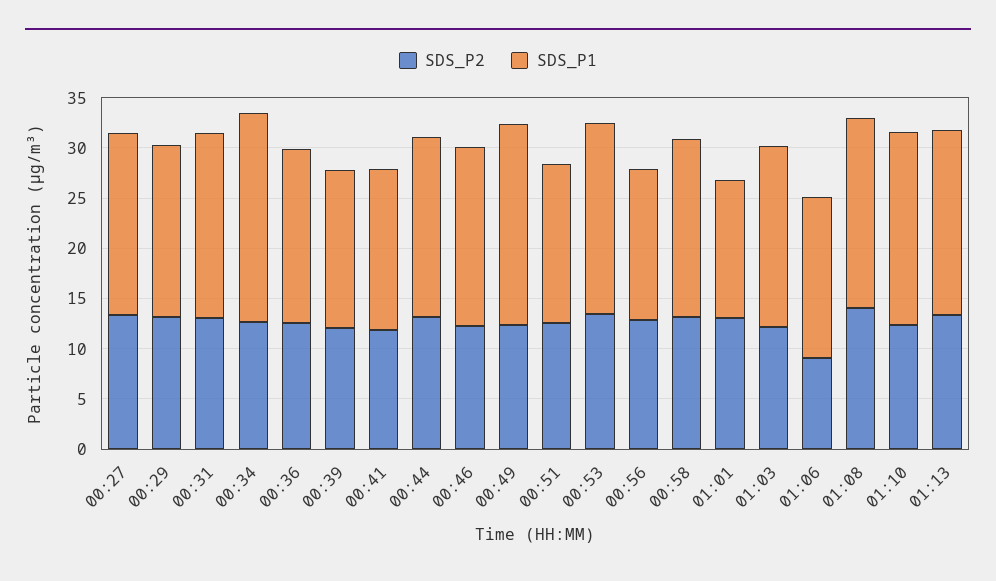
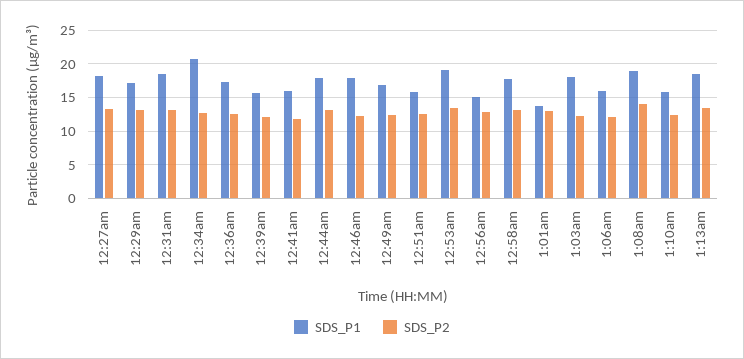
  {
    "SDS_P2": {
      "00:27": 13,
      "00:29": 13,
      "00:31": 13,
      "00:34": 13,
      "00:36": 13,
      "00:39": 12,
      "00:41": 12,
      "00:44": 13,
      "00:46": 12,
      "00:49": 12,
      "00:51": 13,
      "00:53": 13,
      "00:56": 13,
      "00:58": 13,
      "01:01": 13,
      "01:03": 12,
-     "01:06": 9,
+     "01:06": 12,
      "01:08": 14,
      "01:10": 12,
      "01:13": 13
    },
    "SDS_P1": {
      "00:27": 18,
      "00:29": 17,
      "00:31": 18,
      "00:34": 21,
      "00:36": 17,
      "00:39": 16,
      "00:41": 16,
      "00:44": 18,
      "00:46": 18,
-     "00:49": 20,
+     "00:49": 17,
      "00:51": 16,
      "00:53": 19,
      "00:56": 15,
      "00:58": 18,
      "01:01": 14,
      "01:03": 18,
      "01:06": 16,
      "01:08": 19,
-     "01:10": 19,
+     "01:10": 16,
      "01:13": 18
    }
  }

